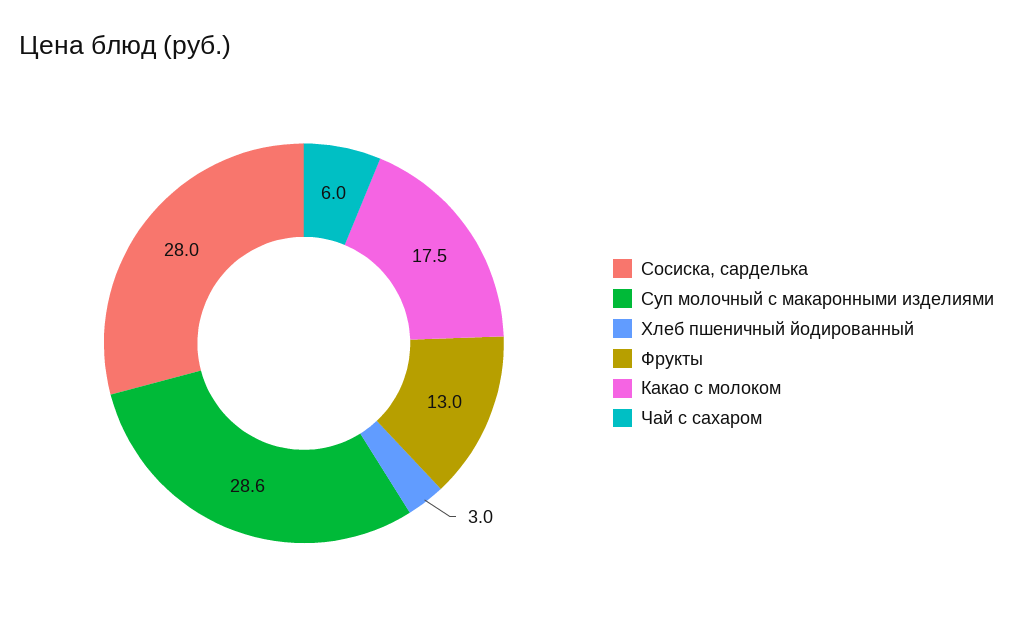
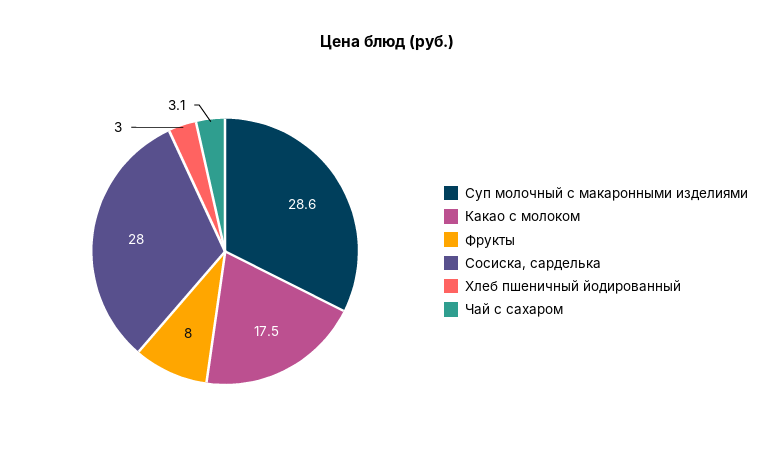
  {
    "Сосиска, сарделька": 28,
    "Суп молочный с макаронными изделиями": 28.6,
    "Хлеб пшеничный йодированный": 3,
-   "Фрукты": 13,
+   "Фрукты": 8,
    "Какао с молоком": 17.5,
-   "Чай с сахаром": 6
+   "Чай с сахаром": 3.1
  }

